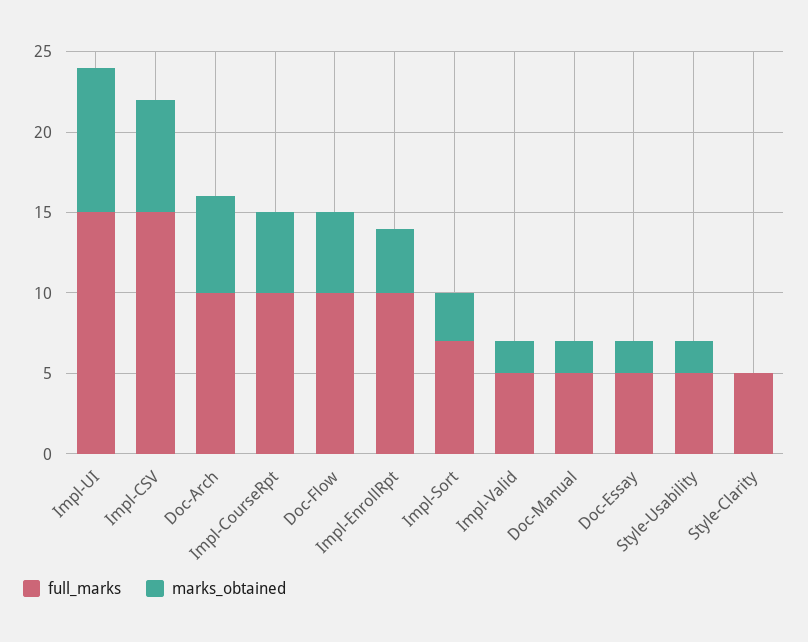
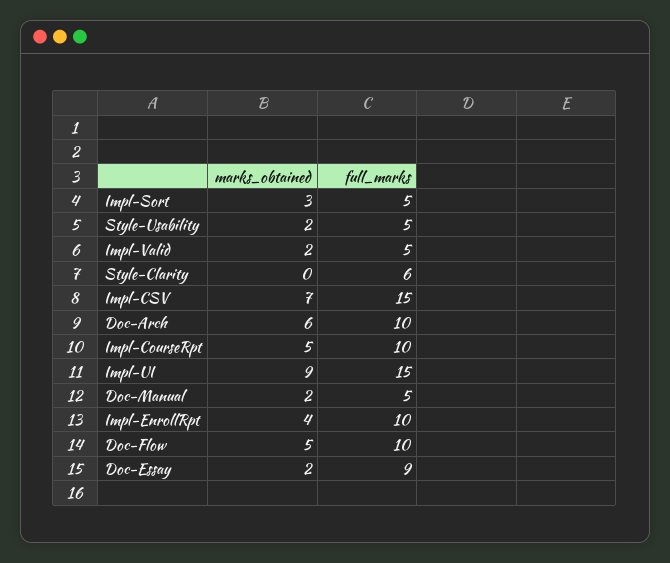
  {
    "full_marks": {
      "Impl-UI": 15,
      "Impl-CSV": 15,
      "Doc-Arch": 10,
      "Impl-CourseRpt": 10,
      "Doc-Flow": 10,
      "Impl-EnrollRpt": 10,
-     "Impl-Sort": 7,
+     "Impl-Sort": 5,
      "Impl-Valid": 5,
      "Doc-Manual": 5,
-     "Doc-Essay": 5,
+     "Doc-Essay": 9,
      "Style-Usability": 5,
-     "Style-Clarity": 5
+     "Style-Clarity": 6
    },
    "marks_obtained": {
      "Impl-UI": 9,
      "Impl-CSV": 7,
      "Doc-Arch": 6,
      "Impl-CourseRpt": 5,
      "Doc-Flow": 5,
      "Impl-EnrollRpt": 4,
      "Impl-Sort": 3,
      "Impl-Valid": 2,
      "Doc-Manual": 2,
      "Doc-Essay": 2,
      "Style-Usability": 2,
      "Style-Clarity": 0
    }
  }

